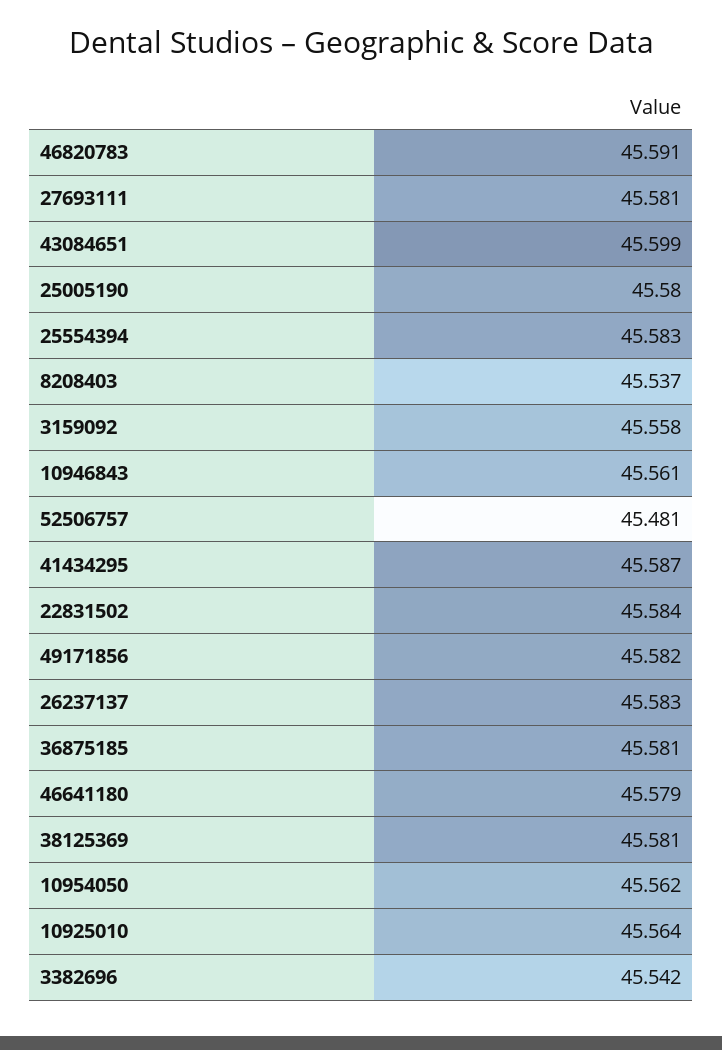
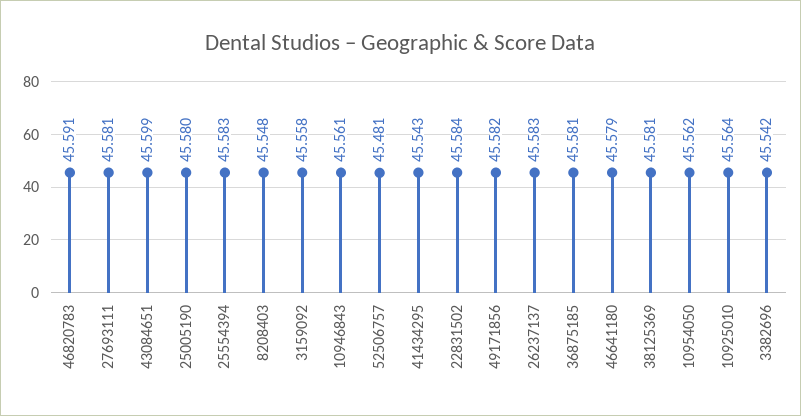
  {
    "46820783": 45.591,
    "27693111": 45.581,
    "43084651": 45.599,
    "25005190": 45.58,
    "25554394": 45.583,
-   "8208403": 45.537,
+   "8208403": 45.548,
    "3159092": 45.558,
    "10946843": 45.561,
    "52506757": 45.481,
-   "41434295": 45.587,
+   "41434295": 45.543,
    "22831502": 45.584,
    "49171856": 45.582,
    "26237137": 45.583,
    "36875185": 45.581,
    "46641180": 45.579,
    "38125369": 45.581,
    "10954050": 45.562,
    "10925010": 45.564,
    "3382696": 45.542
  }

